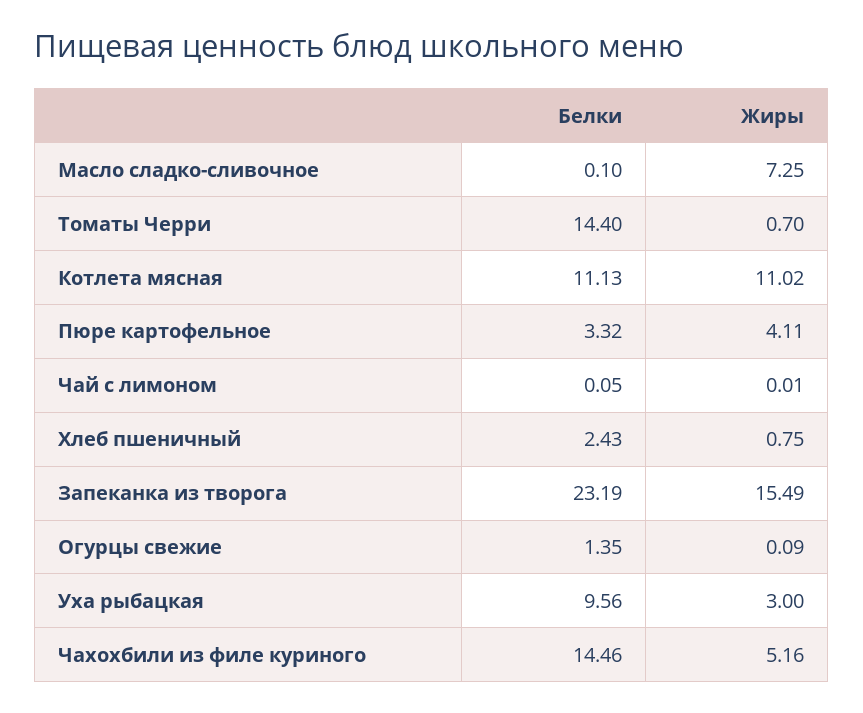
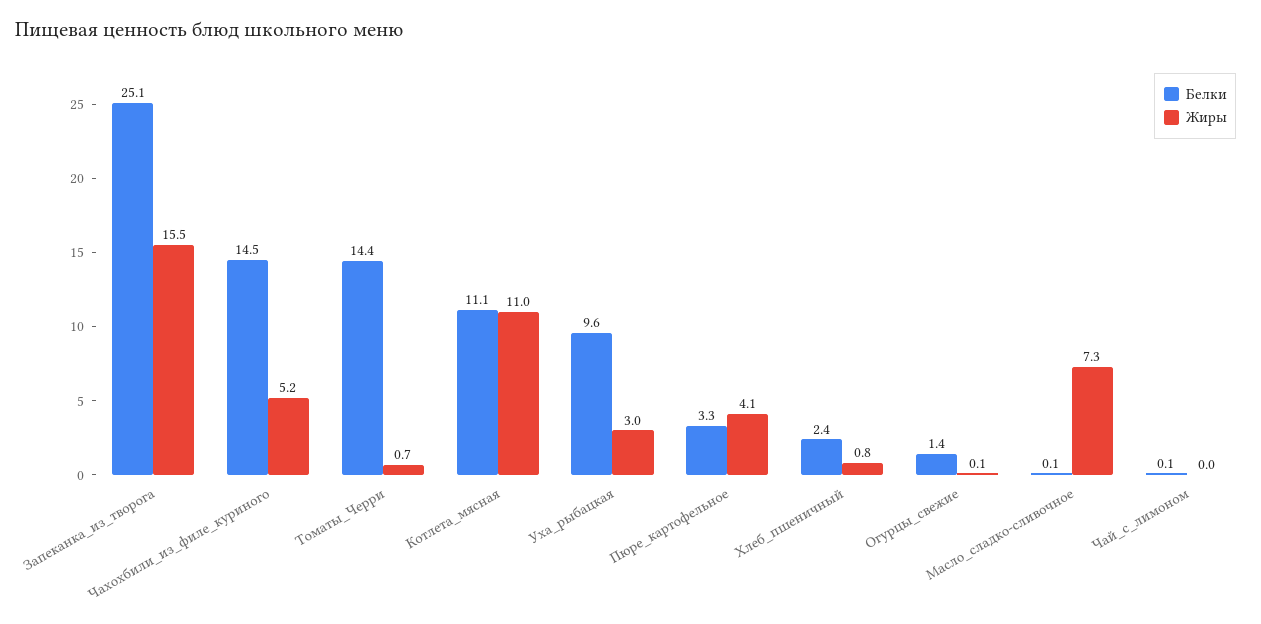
  {
    "Белки": {
      "Масло сладко-сливочное": 0.1,
      "Томаты Черри": 14.4,
      "Котлета мясная": 11.13,
      "Пюре картофельное": 3.32,
      "Чай с лимоном": 0.05,
      "Хлеб пшеничный": 2.43,
-     "Запеканка из творога": 23.19,
+     "Запеканка из творога": 25.1,
      "Огурцы свежие": 1.35,
      "Уха рыбацкая": 9.56,
      "Чахохбили из филе куриного": 14.46
    },
    "Жиры": {
      "Масло сладко-сливочное": 7.25,
      "Томаты Черри": 0.7,
      "Котлета мясная": 11.02,
      "Пюре картофельное": 4.11,
      "Чай с лимоном": 0.01,
      "Хлеб пшеничный": 0.75,
      "Запеканка из творога": 15.49,
      "Огурцы свежие": 0.09,
      "Уха рыбацкая": 3,
      "Чахохбили из филе куриного": 5.16
    }
  }

